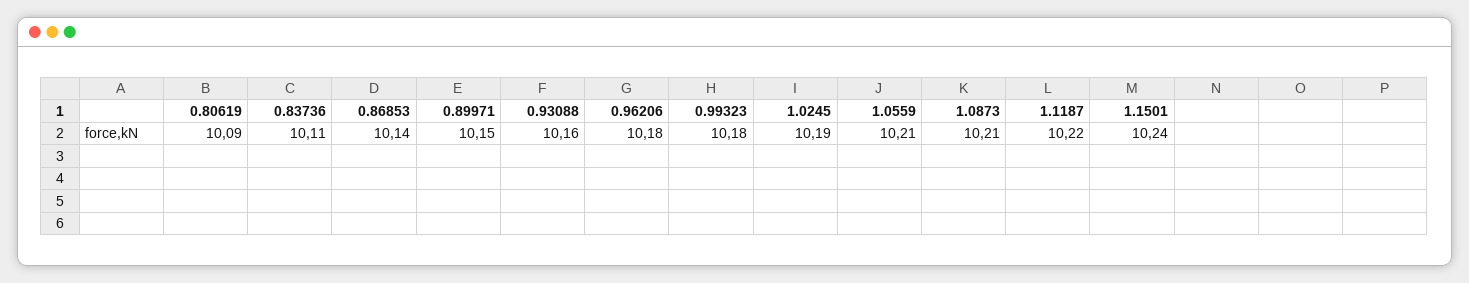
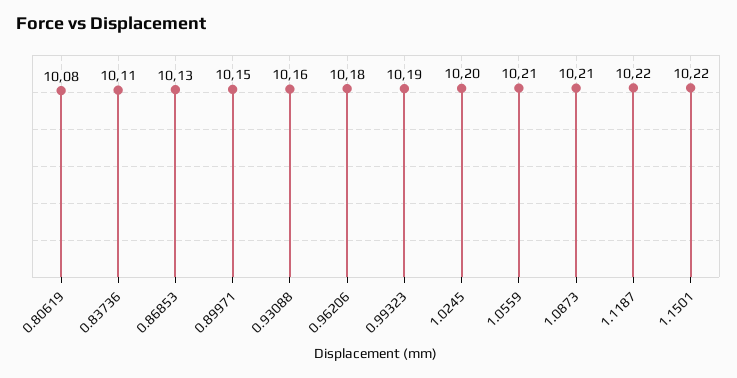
  {
-   "0.80619": 10.09,
+   "0.80619": 10.08,
    "0.83736": 10.11,
-   "0.86853": 10.14,
+   "0.86853": 10.13,
    "0.89971": 10.15,
    "0.93088": 10.16,
    "0.96206": 10.18,
-   "0.99323": 10.18,
+   "0.99323": 10.19,
-   "1.0245": 10.19,
+   "1.0245": 10.2,
    "1.0559": 10.21,
    "1.0873": 10.21,
    "1.1187": 10.22,
-   "1.1501": 10.24
+   "1.1501": 10.22
  }

